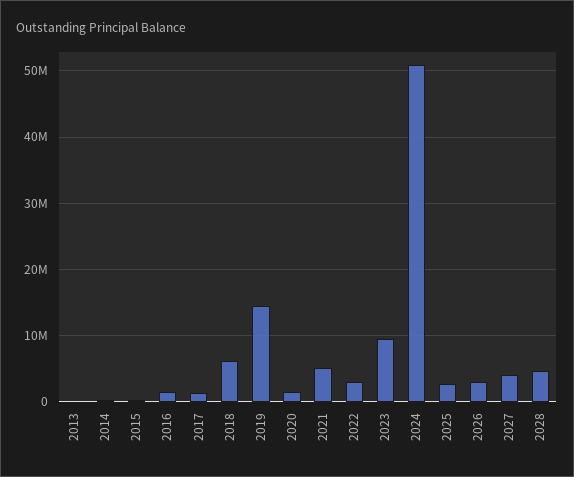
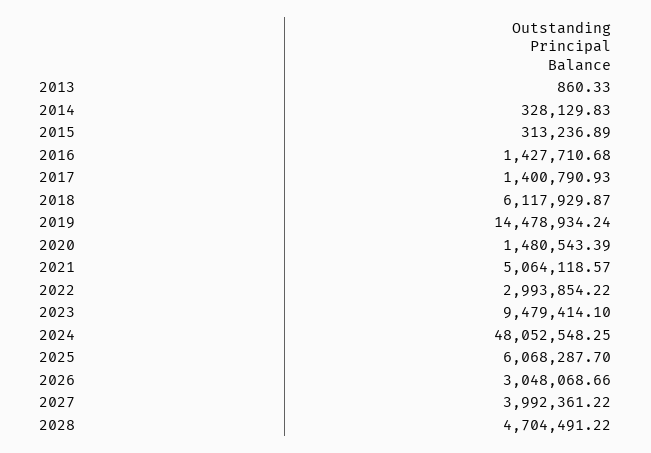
  {
    "2013": 860.33,
    "2014": 328129.83,
    "2015": 313236.89,
    "2016": 1427710.68,
    "2017": 1400790.93,
    "2018": 6117929.87,
    "2019": 14478934.24,
    "2020": 1480543.39,
    "2021": 5064118.57,
    "2022": 2993854.22,
    "2023": 9479414.1,
-   "2024": 51000000,
+   "2024": 48052548.25,
-   "2025": 3000000,
+   "2025": 6068287.7,
    "2026": 3048068.66,
    "2027": 3992361.22,
    "2028": 4704491.22
  }

